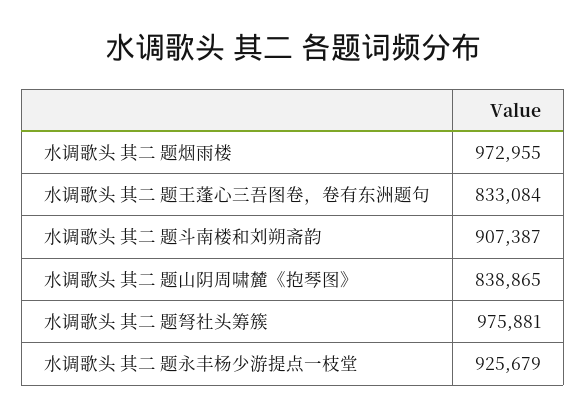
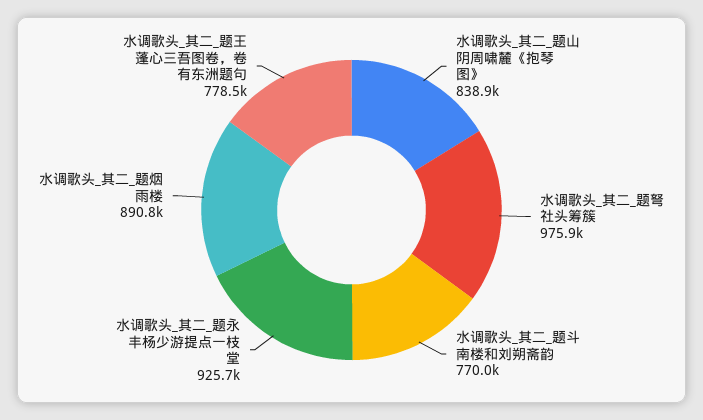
  {
-   "水调歌头 其二 题烟雨楼": 972955,
+   "水调歌头 其二 题烟雨楼": 890800,
-   "水调歌头 其二 题王蓬心三吾图卷，卷有东洲题句": 833084,
+   "水调歌头 其二 题王蓬心三吾图卷，卷有东洲题句": 778500,
-   "水调歌头 其二 题斗南楼和刘朔斋韵": 907387,
+   "水调歌头 其二 题斗南楼和刘朔斋韵": 770000,
    "水调歌头 其二 题山阴周啸麓《抱琴图》": 838865,
    "水调歌头 其二 题弩社头筹簇": 975881,
    "水调歌头 其二 题永丰杨少游提点一枝堂": 925679
  }

